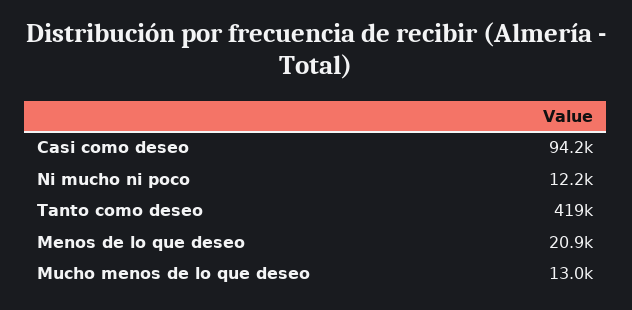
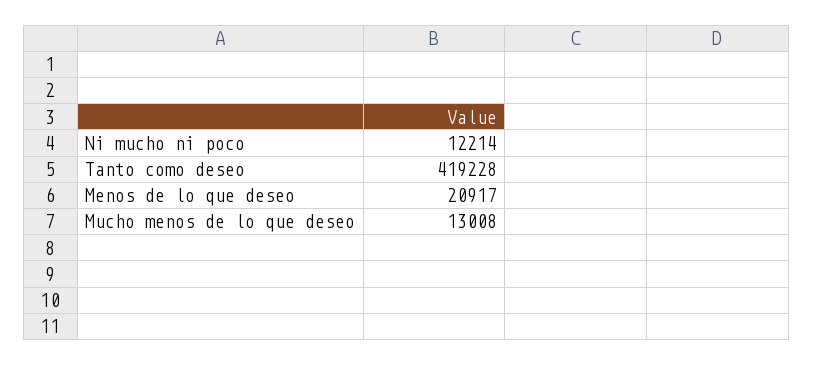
  {
-   "Casi como deseo": 94200,
    "Ni mucho ni poco": 12214,
    "Tanto como deseo": 419228,
    "Menos de lo que deseo": 20917,
    "Mucho menos de lo que deseo": 13008
  }

